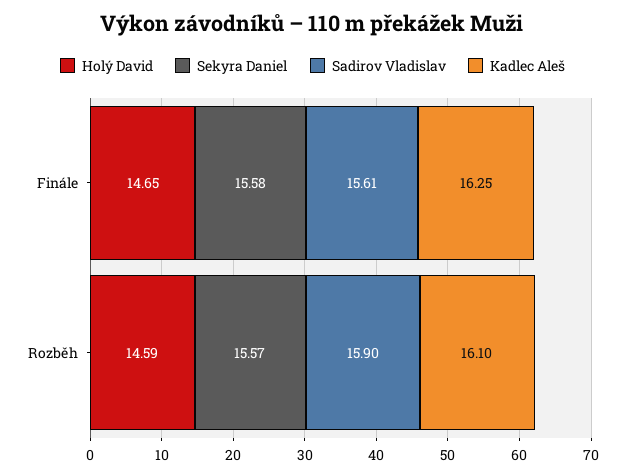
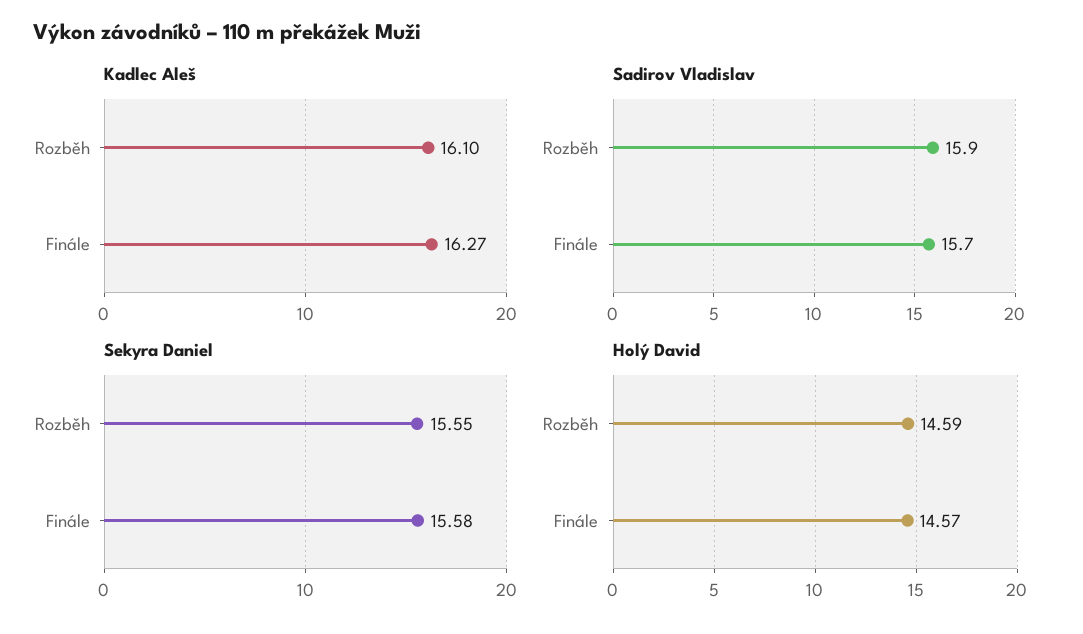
  {
    "Holý David": {
-     "Finále": 14.65,
+     "Finále": 14.57,
      "Rozběh": 14.59
    },
    "Sekyra Daniel": {
      "Finále": 15.58,
-     "Rozběh": 15.57
+     "Rozběh": 15.55
    },
    "Sadirov Vladislav": {
-     "Finále": 15.61,
+     "Finále": 15.7,
      "Rozběh": 15.9
    },
    "Kadlec Aleš": {
-     "Finále": 16.25,
+     "Finále": 16.27,
      "Rozběh": 16.1
    }
  }

